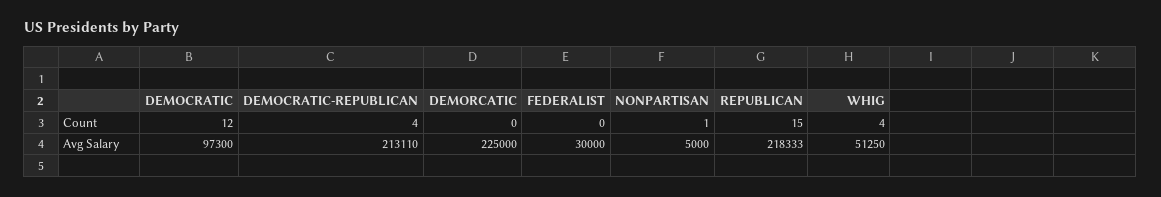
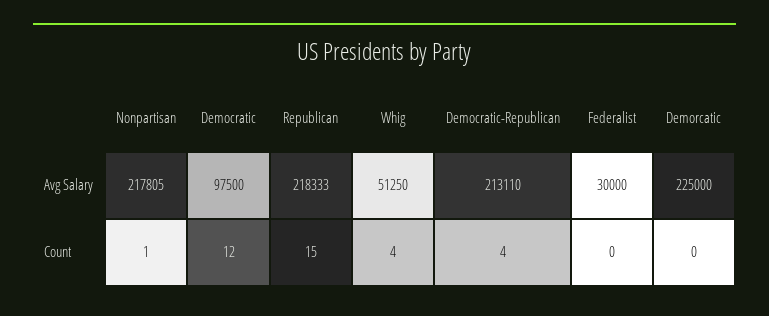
  {
    "DEMOCRATIC": {
      "Count": 12,
-     "Avg Salary": 97300
+     "Avg Salary": 97500
    },
    "DEMOCRATIC-REPUBLICAN": {
      "Count": 4,
      "Avg Salary": 213110
    },
    "DEMORCATIC": {
      "Count": 0,
      "Avg Salary": 225000
    },
    "FEDERALIST": {
      "Count": 0,
      "Avg Salary": 30000
    },
    "NONPARTISAN": {
      "Count": 1,
-     "Avg Salary": 5000
+     "Avg Salary": 217805
    },
    "REPUBLICAN": {
      "Count": 15,
      "Avg Salary": 218333
    },
    "WHIG": {
      "Count": 4,
      "Avg Salary": 51250
    }
  }

